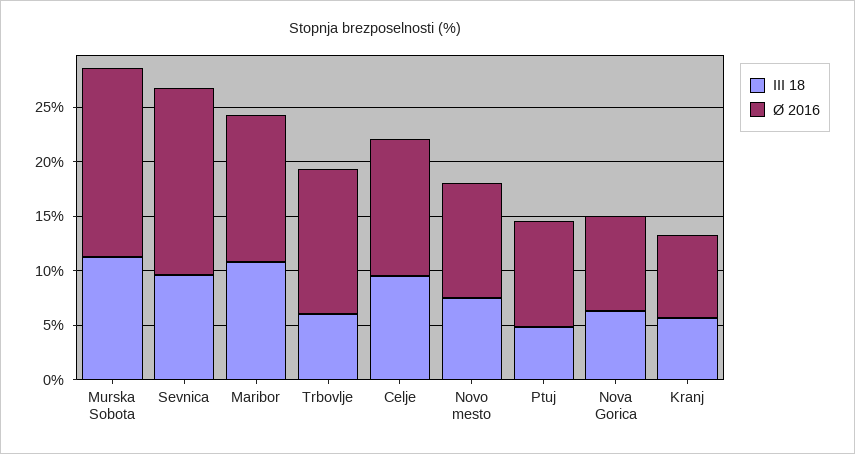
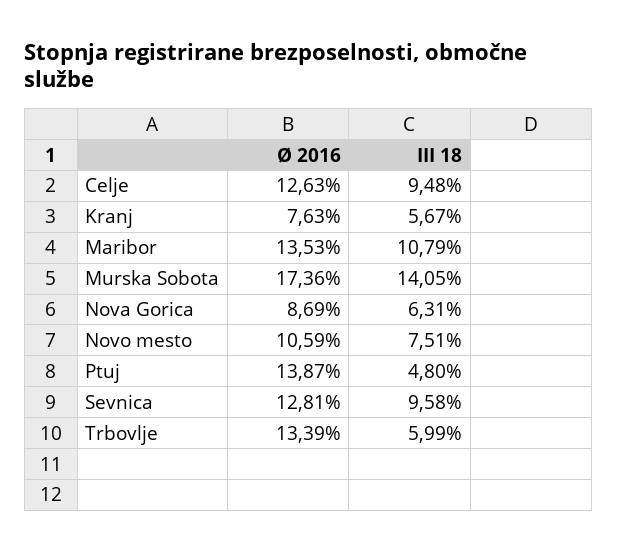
  {
    "III 18": {
-     "Murska Sobota": 11,
+     "Murska Sobota": 14.05,
      "Sevnica": 9.58,
      "Maribor": 10.79,
      "Trbovlje": 5.99,
      "Celje": 9.48,
      "Novo mesto": 7.51,
      "Ptuj": 4.8,
      "Nova Gorica": 6.31,
      "Kranj": 5.67
    },
    "Ø 2016": {
      "Murska Sobota": 17.36,
-     "Sevnica": 17,
+     "Sevnica": 12.81,
      "Maribor": 13.53,
      "Trbovlje": 13.39,
      "Celje": 12.63,
      "Novo mesto": 10.59,
-     "Ptuj": 10,
+     "Ptuj": 13.87,
      "Nova Gorica": 8.69,
      "Kranj": 7.63
    }
  }

